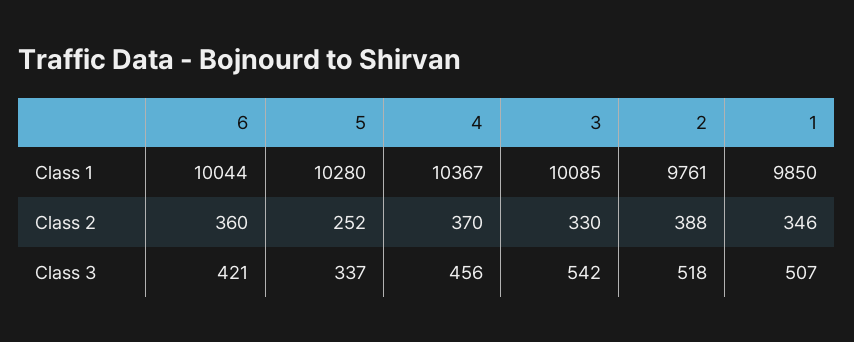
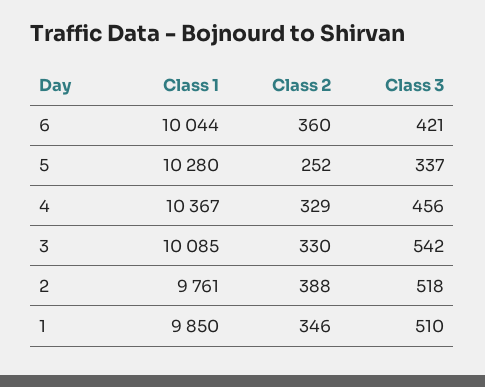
  {
    "6": {
      "Class 1": 10044,
      "Class 2": 360,
      "Class 3": 421
    },
    "5": {
      "Class 1": 10280,
      "Class 2": 252,
      "Class 3": 337
    },
    "4": {
      "Class 1": 10367,
-     "Class 2": 370,
+     "Class 2": 329,
      "Class 3": 456
    },
    "3": {
      "Class 1": 10085,
      "Class 2": 330,
      "Class 3": 542
    },
    "2": {
      "Class 1": 9761,
      "Class 2": 388,
      "Class 3": 518
    },
    "1": {
      "Class 1": 9850,
      "Class 2": 346,
-     "Class 3": 507
+     "Class 3": 510
    }
  }

